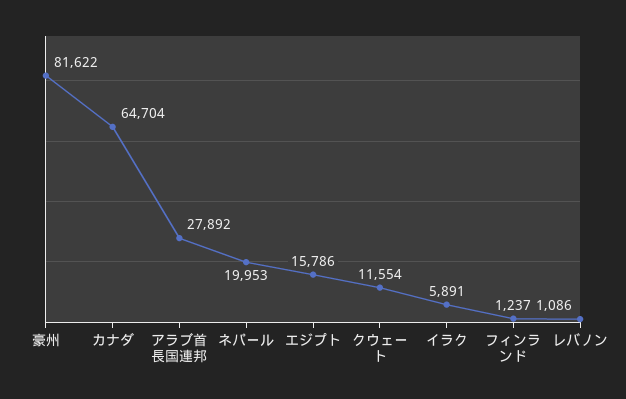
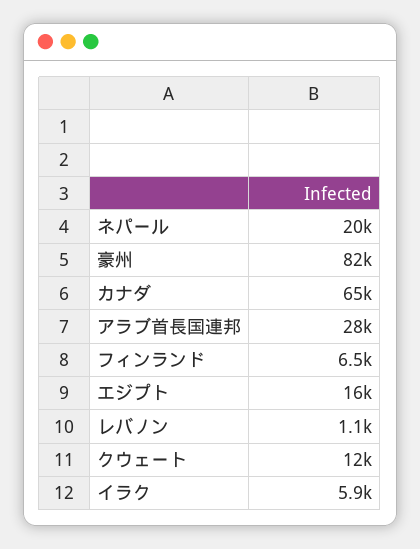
  {
    "豪州": 81622,
    "カナダ": 64704,
    "アラブ首長国連邦": 27892,
    "ネパール": 19953,
    "エジプト": 15786,
    "クウェート": 11554,
    "イラク": 5891,
-   "フィンランド": 1237,
+   "フィンランド": 6500,
    "レバノン": 1086
  }

